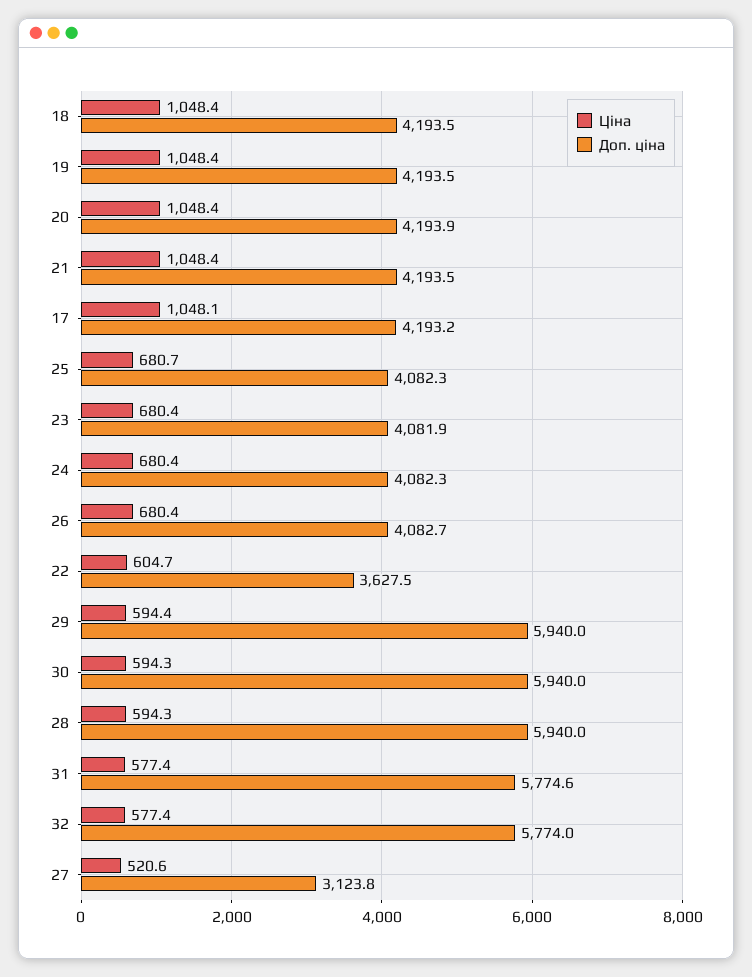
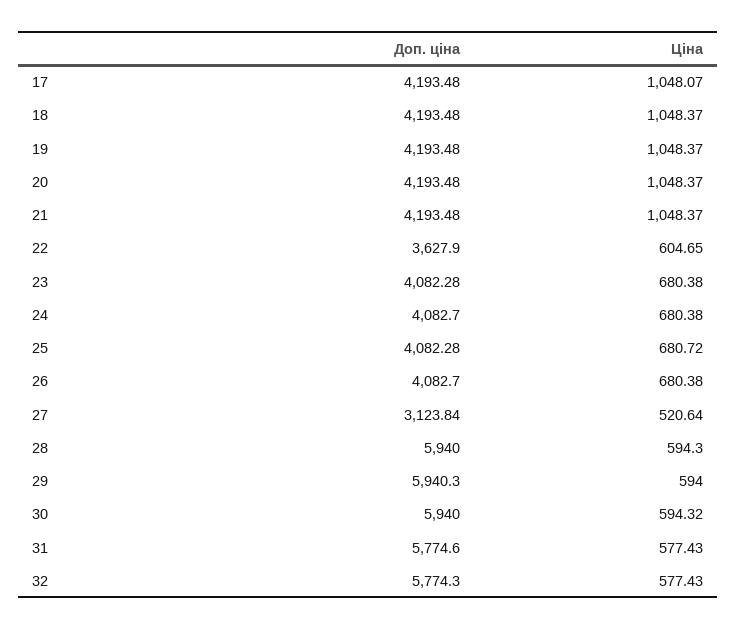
  {
    "Ціна": {
      "18": 1048.37,
      "19": 1048.37,
      "20": 1048.37,
      "21": 1048.37,
      "17": 1048.07,
      "25": 680.72,
      "23": 680.38,
      "24": 680.38,
      "26": 680.38,
      "22": 604.65,
-     "29": 594.4,
+     "29": 594,
      "30": 594.32,
      "28": 594.3,
      "31": 577.43,
      "32": 577.43,
      "27": 520.64
    },
    "Доп. ціна": {
      "18": 4193.48,
      "19": 4193.48,
-     "20": 4193.9,
+     "20": 4193.48,
      "21": 4193.48,
-     "17": 4193.2,
+     "17": 4193.48,
      "25": 4082.28,
-     "23": 4081.9,
+     "23": 4082.28,
-     "24": 4082.3,
+     "24": 4082.7,
      "26": 4082.7,
-     "22": 3627.5,
+     "22": 3627.9,
-     "29": 5940,
+     "29": 5940.3,
      "30": 5940,
      "28": 5940,
      "31": 5774.6,
-     "32": 5774,
+     "32": 5774.3,
      "27": 3123.84
    }
  }

